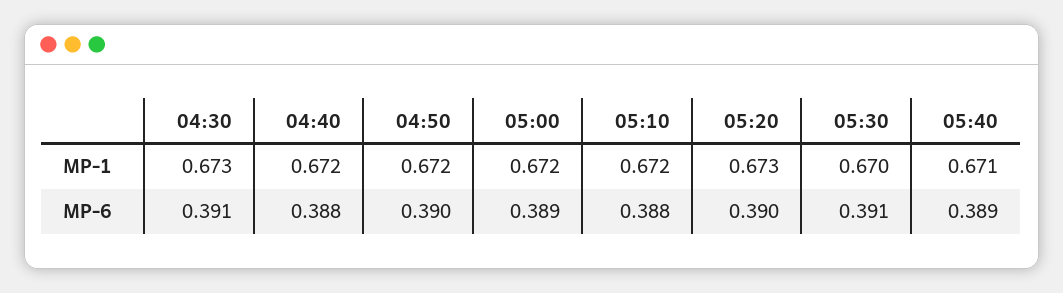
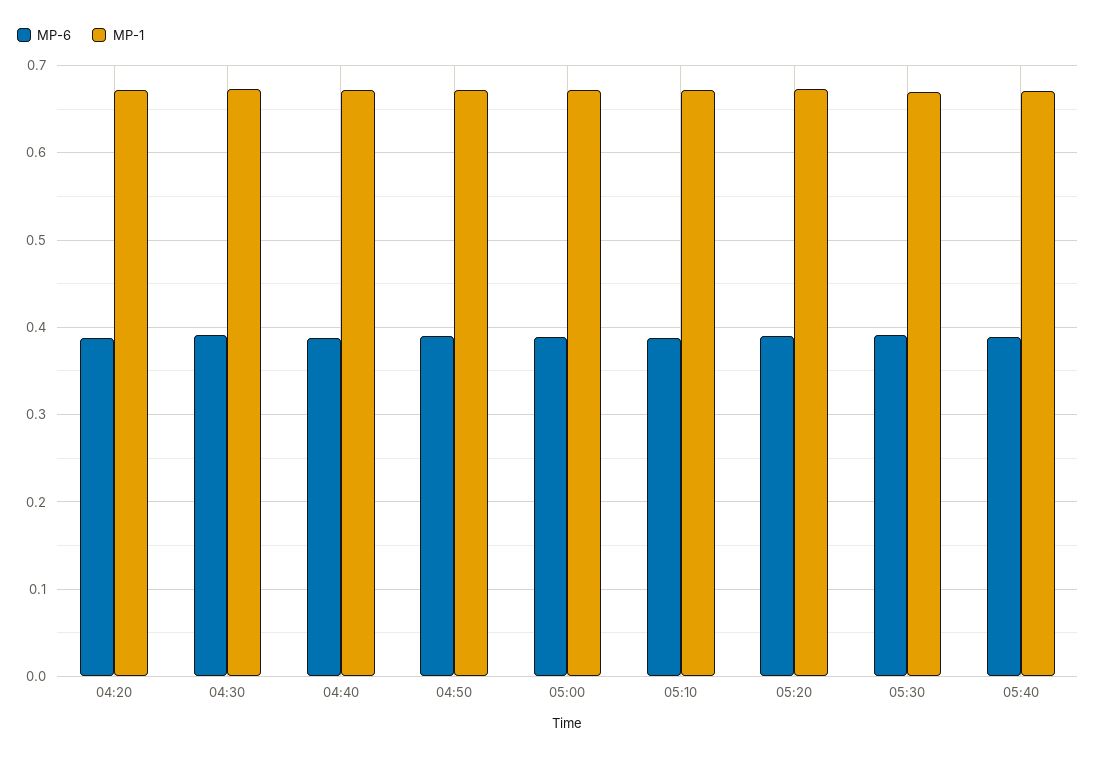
  {
    "MP-1": {
      "04:30": 0.673,
      "04:40": 0.672,
      "04:50": 0.672,
      "05:00": 0.672,
      "05:10": 0.672,
      "05:20": 0.673,
      "05:30": 0.67,
-     "05:40": 0.671
+     "05:40": 0.671,
+     "04:20": 0.67
    },
    "MP-6": {
      "04:30": 0.391,
      "04:40": 0.388,
      "04:50": 0.39,
      "05:00": 0.389,
      "05:10": 0.388,
      "05:20": 0.39,
      "05:30": 0.391,
-     "05:40": 0.389
+     "05:40": 0.389,
+     "04:20": 0.39
    }
  }

